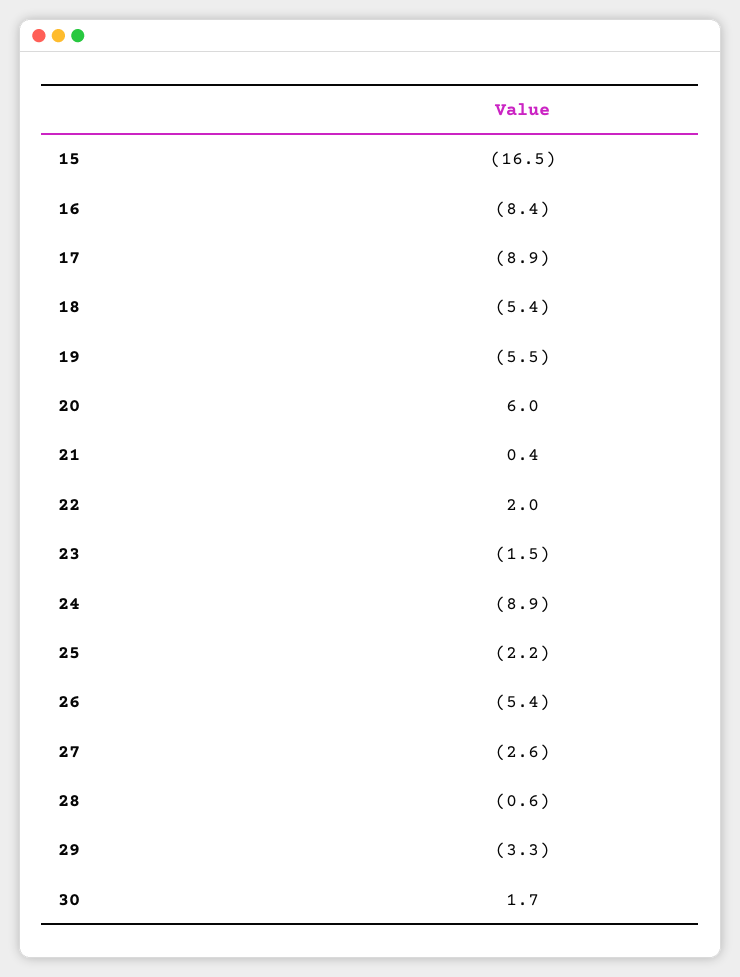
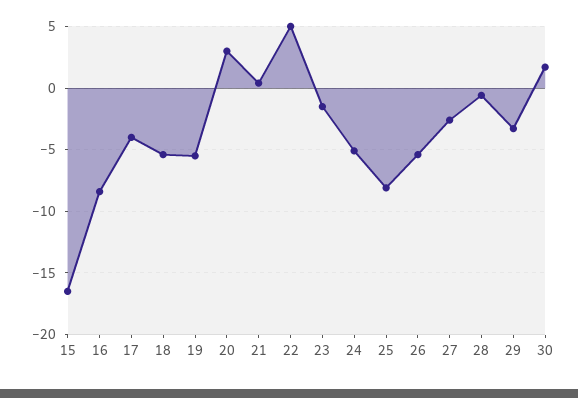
  {
    "15": -16.5,
    "16": -8.4,
-   "17": -8.9,
+   "17": -4,
    "18": -5.4,
    "19": -5.5,
-   "20": 6,
+   "20": 3,
    "21": 0.4,
-   "22": 2,
+   "22": 5,
    "23": -1.5,
-   "24": -8.9,
+   "24": -5,
-   "25": -2.2,
+   "25": -8,
    "26": -5.4,
    "27": -2.6,
    "28": -0.6,
    "29": -3.3,
    "30": 1.7
  }

